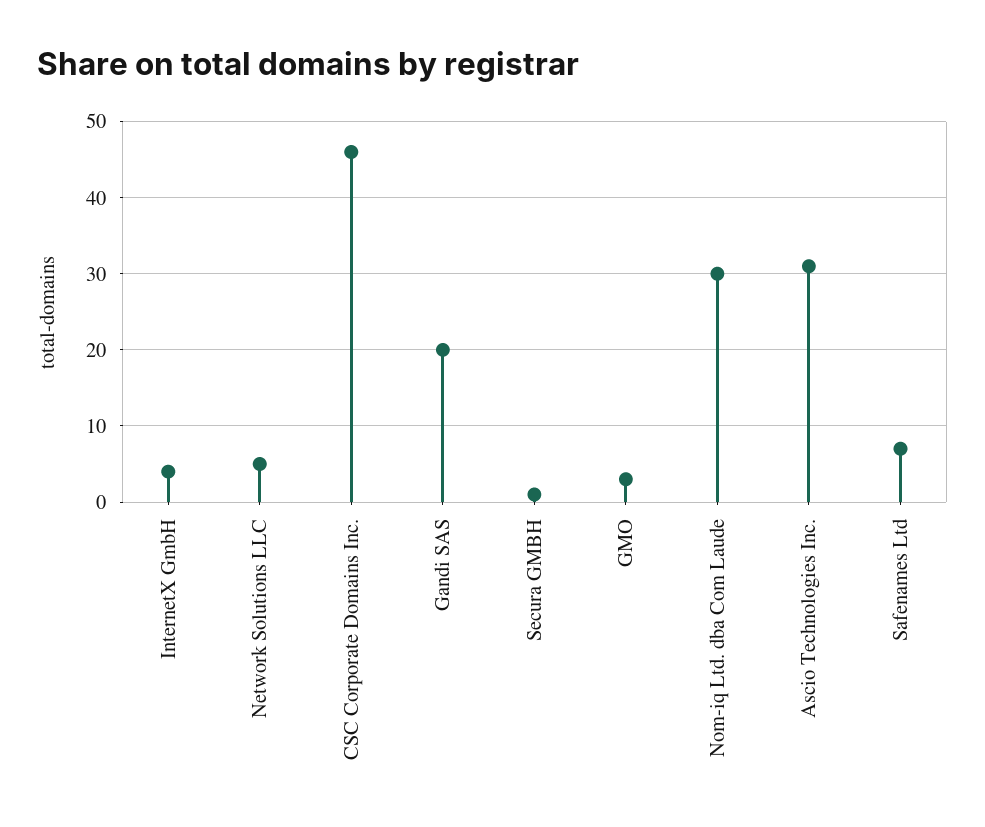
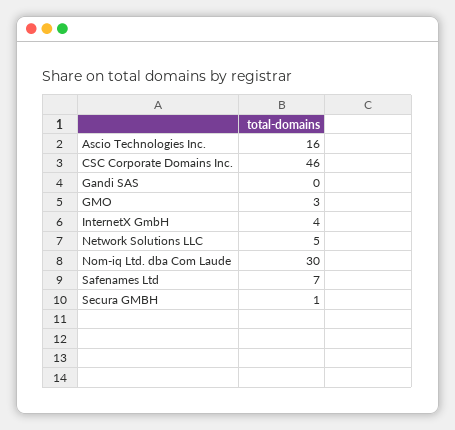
  {
    "InternetX GmbH": 4,
    "Network Solutions LLC": 5,
    "CSC Corporate Domains Inc.": 46,
-   "Gandi SAS": 20,
+   "Gandi SAS": 0,
    "Secura GMBH": 1,
    "GMO": 3,
    "Nom-iq Ltd. dba Com Laude": 30,
-   "Ascio Technologies Inc.": 31,
+   "Ascio Technologies Inc.": 16,
    "Safenames Ltd": 7
  }

